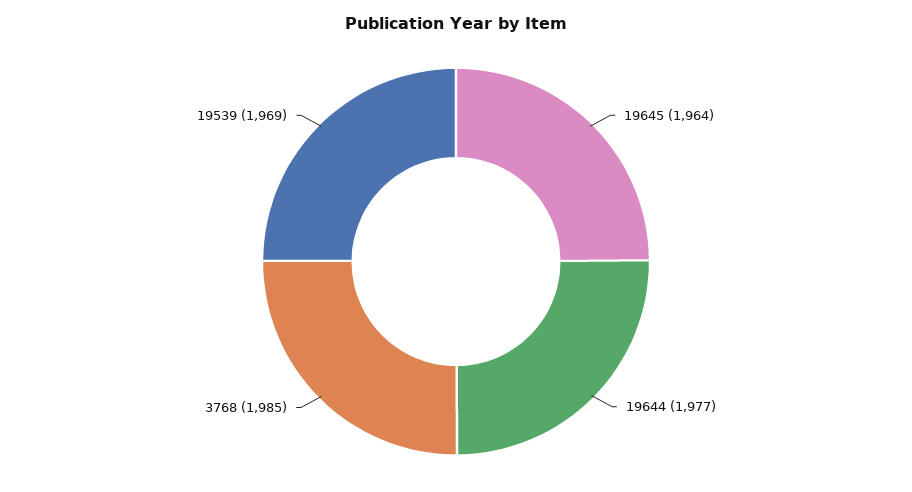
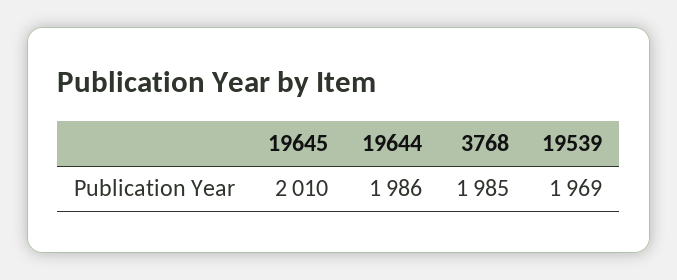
  {
-   "19645": 1964,
+   "19645": 2010,
-   "19644": 1977,
+   "19644": 1986,
    "3768": 1985,
    "19539": 1969
  }

